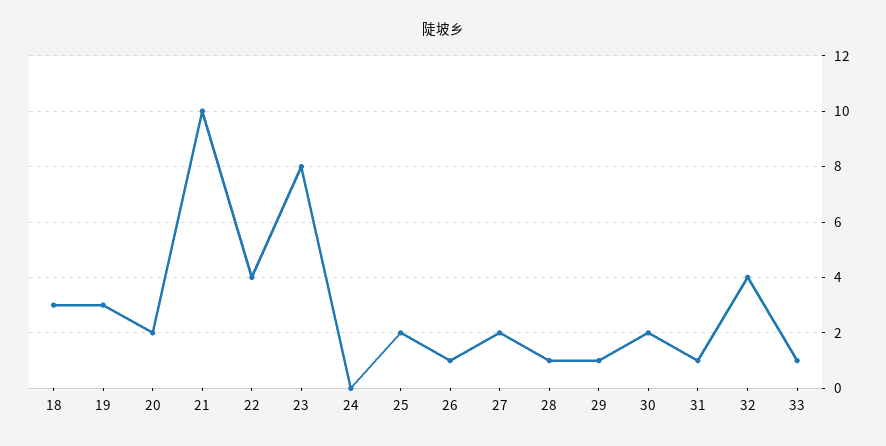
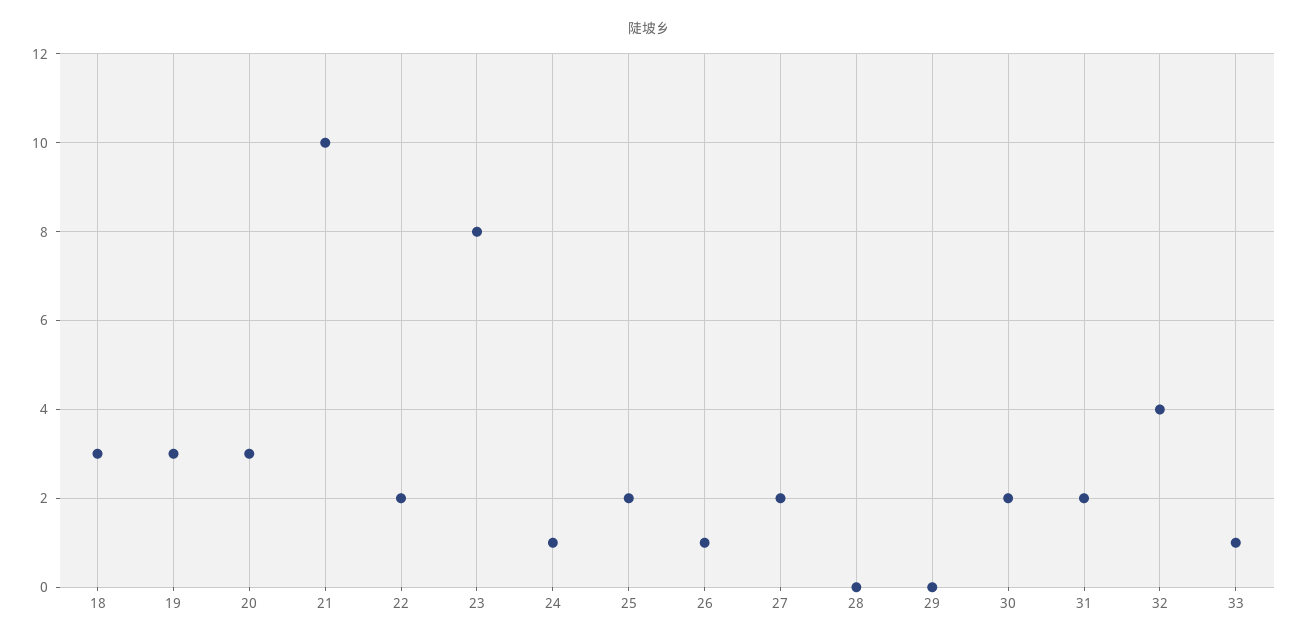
  {
    "18": 3,
    "19": 3,
-   "20": 2,
+   "20": 3,
    "21": 10,
-   "22": 4,
+   "22": 2,
    "23": 8,
-   "24": 0,
+   "24": 1,
    "25": 2,
    "26": 1,
    "27": 2,
-   "28": 1,
+   "28": 0,
-   "29": 1,
+   "29": 0,
    "30": 2,
-   "31": 1,
+   "31": 2,
    "32": 4,
    "33": 1
  }

